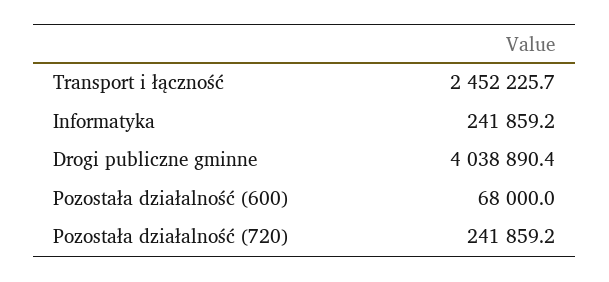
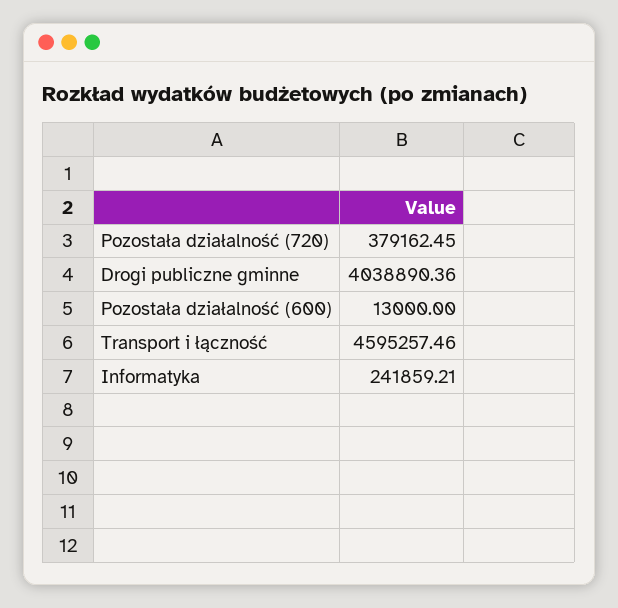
  {
-   "Transport i łączność": 2452225.7,
+   "Transport i łączność": 4595257.46,
    "Informatyka": 241859.21,
    "Drogi publiczne gminne": 4038890.36,
-   "Pozostała działalność (600)": 68000,
+   "Pozostała działalność (600)": 13000,
-   "Pozostała działalność (720)": 241859.2
+   "Pozostała działalność (720)": 379162.45
  }

